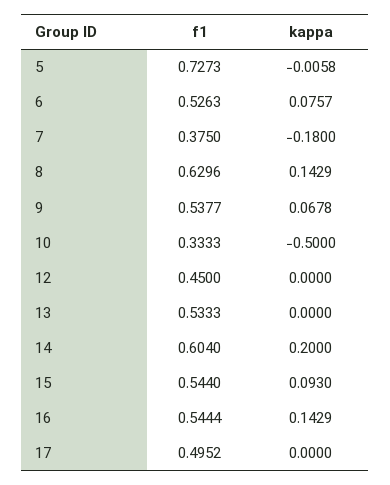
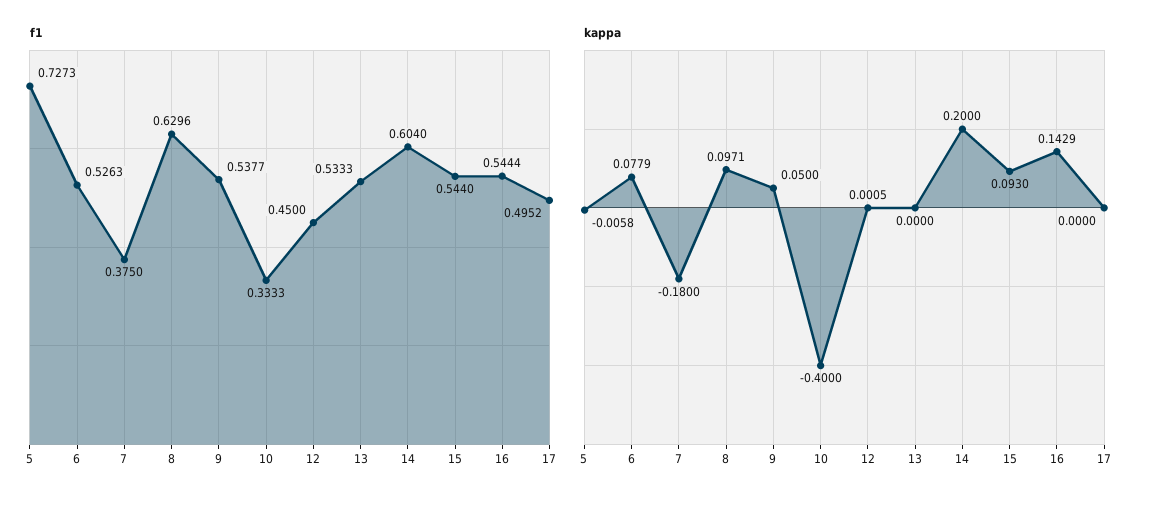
  {
    "f1": {
      "5": 0.7273,
      "6": 0.5263,
      "7": 0.375,
      "8": 0.6296,
      "9": 0.5377,
      "10": 0.3333,
      "12": 0.45,
      "13": 0.5333,
      "14": 0.604,
      "15": 0.544,
      "16": 0.5444,
      "17": 0.4952
    },
    "kappa": {
      "5": -0.0058,
-     "6": 0.0757,
+     "6": 0.0779,
      "7": -0.18,
-     "8": 0.1429,
+     "8": 0.0971,
-     "9": 0.0678,
+     "9": 0.05,
-     "10": -0.5,
+     "10": -0.4,
-     "12": 0,
+     "12": 0.0005,
      "13": 0,
      "14": 0.2,
      "15": 0.093,
      "16": 0.1429,
      "17": 0
    }
  }

